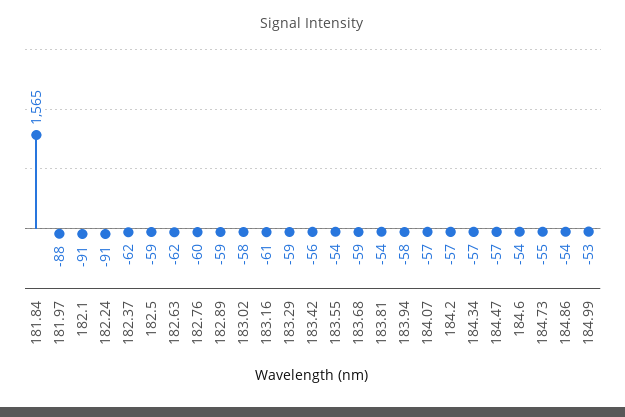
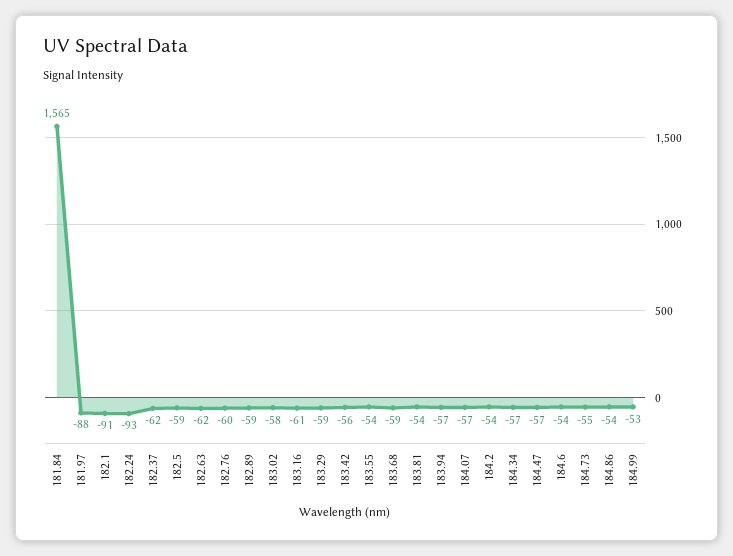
  {
    "181.84": 1565,
    "181.97": -88,
    "182.1": -91,
-   "182.24": -91,
+   "182.24": -93,
    "182.37": -62,
    "182.5": -59,
    "182.63": -62,
    "182.76": -60,
    "182.89": -59,
    "183.02": -58,
    "183.16": -61,
    "183.29": -59,
    "183.42": -56,
    "183.55": -54,
    "183.68": -59,
    "183.81": -54,
-   "183.94": -58,
+   "183.94": -57,
    "184.07": -57,
-   "184.2": -57,
+   "184.2": -54,
    "184.34": -57,
    "184.47": -57,
    "184.6": -54,
    "184.73": -55,
    "184.86": -54,
    "184.99": -53
  }

